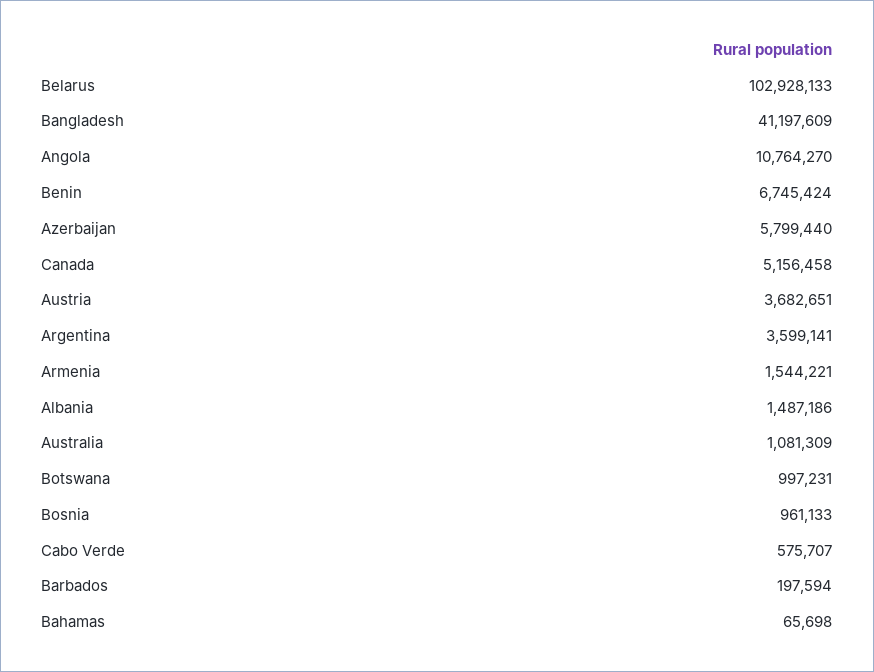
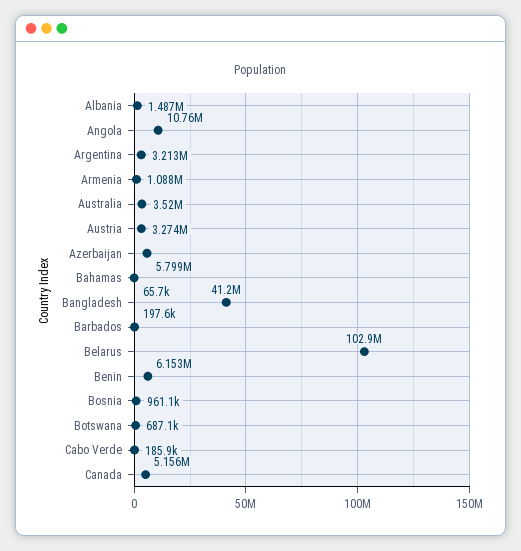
  {
    "Belarus": 102928133,
    "Bangladesh": 41197609,
    "Angola": 10764270,
-   "Benin": 6745424,
+   "Benin": 6153000,
    "Azerbaijan": 5799440,
    "Canada": 5156458,
-   "Austria": 3682651,
+   "Austria": 3274000,
-   "Argentina": 3599141,
+   "Argentina": 3213000,
-   "Armenia": 1544221,
+   "Armenia": 1088000,
    "Albania": 1487186,
-   "Australia": 1081309,
+   "Australia": 3520000,
-   "Botswana": 997231,
+   "Botswana": 687100,
    "Bosnia": 961133,
-   "Cabo Verde": 575707,
+   "Cabo Verde": 185900,
    "Barbados": 197594,
    "Bahamas": 65698
  }

